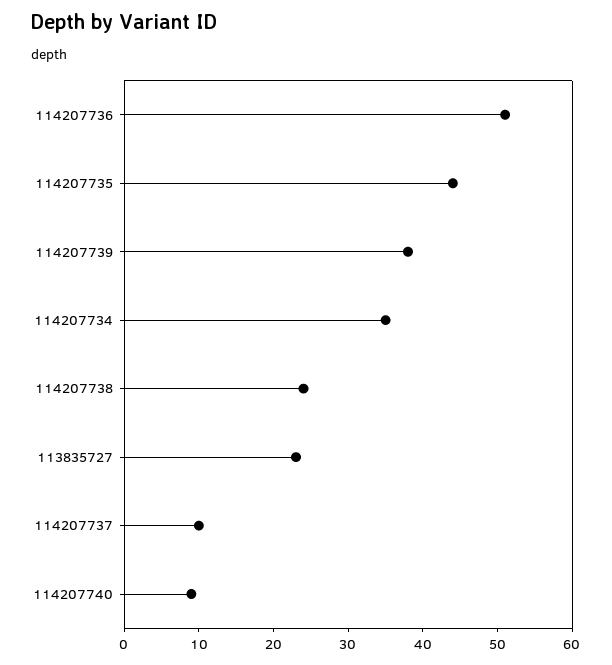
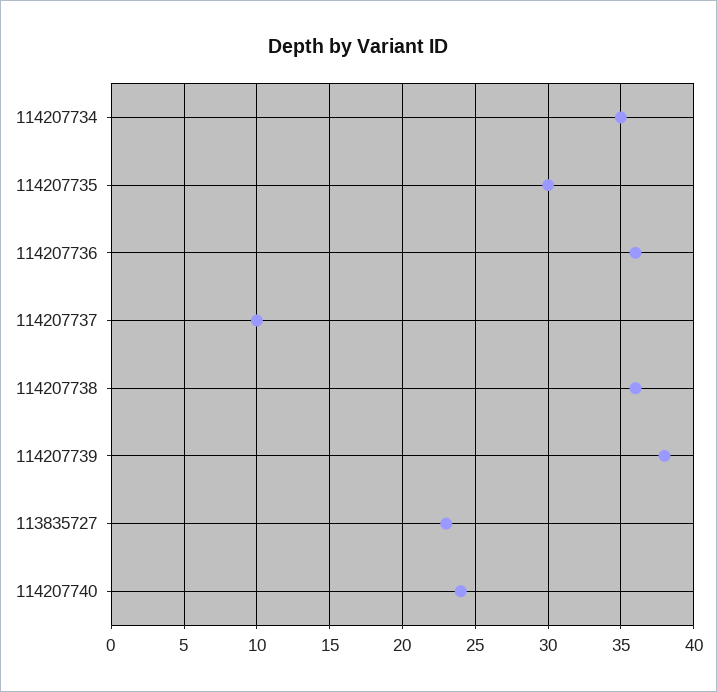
  {
-   "114207736": 50,
+   "114207736": 36,
-   "114207735": 45,
+   "114207735": 30,
    "114207739": 38,
    "114207734": 35,
-   "114207738": 25,
+   "114207738": 36,
    "113835727": 23,
    "114207737": 10,
-   "114207740": 10
+   "114207740": 24
  }

